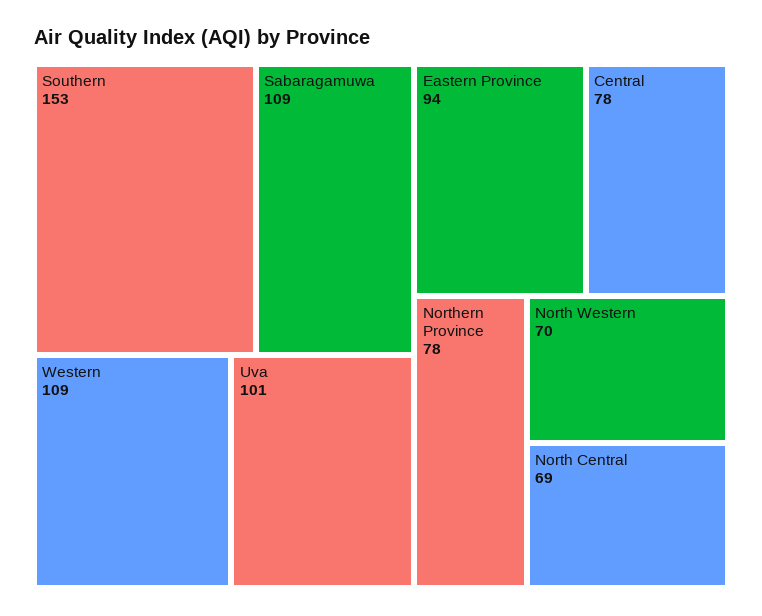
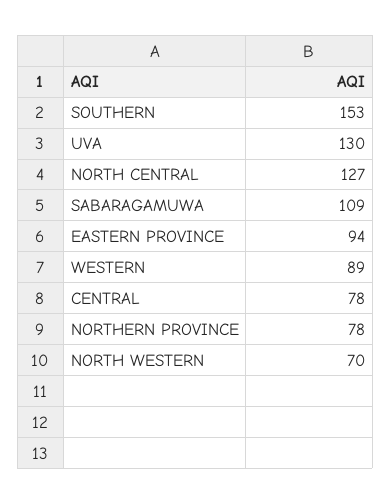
  {
    "Southern": 153,
    "Sabaragamuwa": 109,
-   "Western": 109,
+   "Western": 89,
-   "Uva": 101,
+   "Uva": 130,
    "Eastern Province": 94,
    "Central": 78,
    "Northern Province": 78,
    "North Western": 70,
-   "North Central": 69
+   "North Central": 127
  }

